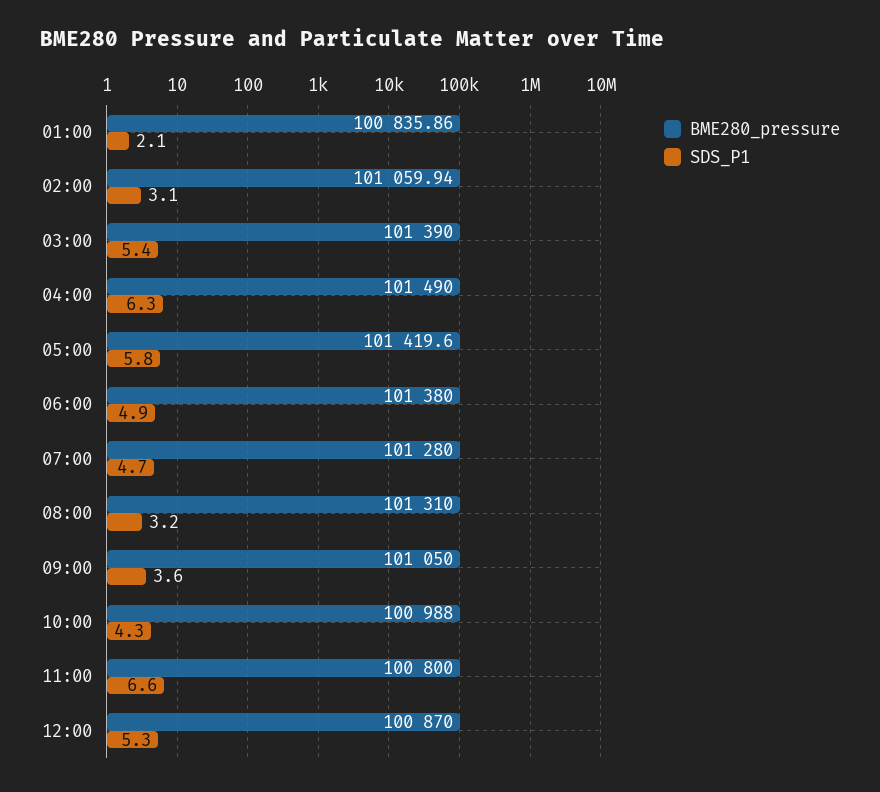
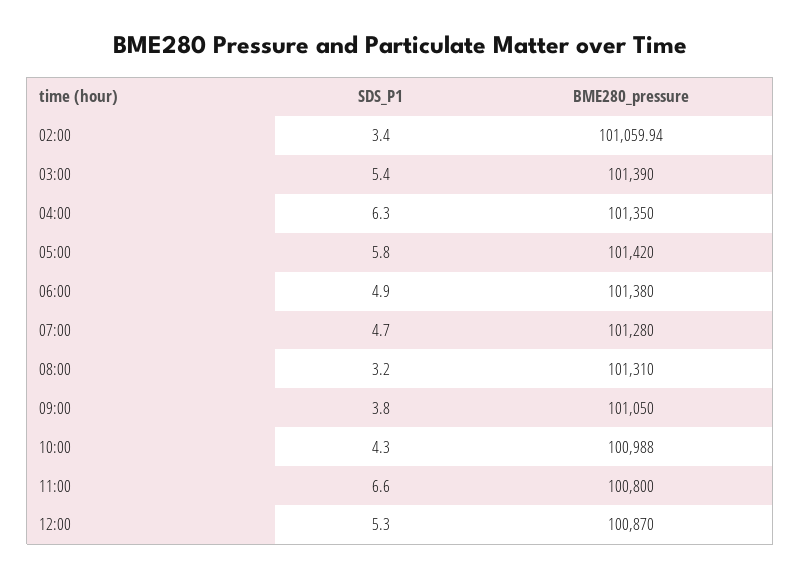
  {
    "BME280_pressure": {
-     "01:00": 100835.86,
      "02:00": 101059.94,
      "03:00": 101390,
-     "04:00": 101490,
+     "04:00": 101350,
-     "05:00": 101419.6,
+     "05:00": 101420,
      "06:00": 101380,
      "07:00": 101280,
      "08:00": 101310,
      "09:00": 101050,
      "10:00": 100988,
      "11:00": 100800,
      "12:00": 100870
    },
    "SDS_P1": {
-     "01:00": 2.1,
-     "02:00": 3.1,
+     "02:00": 3.4,
      "03:00": 5.4,
      "04:00": 6.3,
      "05:00": 5.8,
      "06:00": 4.9,
      "07:00": 4.7,
      "08:00": 3.2,
-     "09:00": 3.6,
+     "09:00": 3.8,
      "10:00": 4.3,
      "11:00": 6.6,
      "12:00": 5.3
    }
  }

